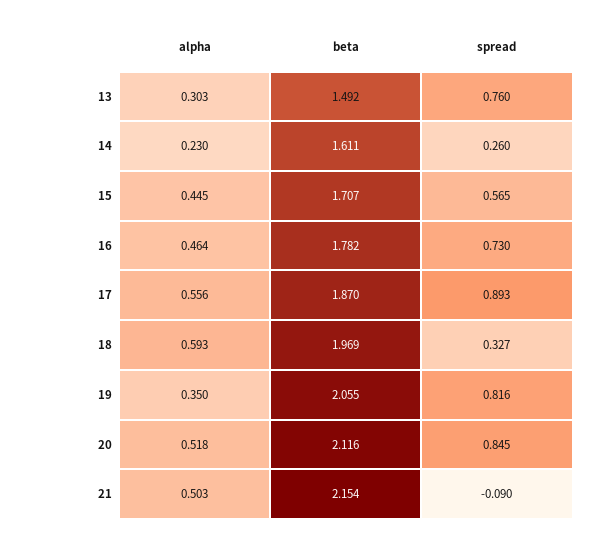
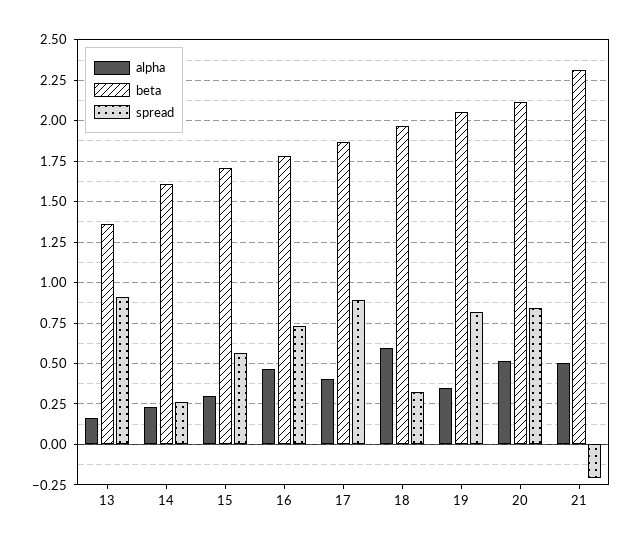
  {
    "alpha": {
-     "13": 0.303,
+     "13": 0.15,
      "14": 0.23,
-     "15": 0.445,
+     "15": 0.3,
      "16": 0.464,
-     "17": 0.556,
+     "17": 0.4,
      "18": 0.593,
      "19": 0.35,
      "20": 0.518,
      "21": 0.503
    },
    "beta": {
-     "13": 1.492,
+     "13": 1.35,
      "14": 1.611,
      "15": 1.707,
      "16": 1.782,
      "17": 1.87,
      "18": 1.969,
      "19": 2.055,
      "20": 2.116,
-     "21": 2.154
+     "21": 2.3
    },
    "spread": {
-     "13": 0.76,
+     "13": 0.9,
      "14": 0.26,
      "15": 0.565,
      "16": 0.73,
      "17": 0.893,
      "18": 0.327,
      "19": 0.816,
      "20": 0.845,
-     "21": -0.09
+     "21": -0.2
    }
  }

